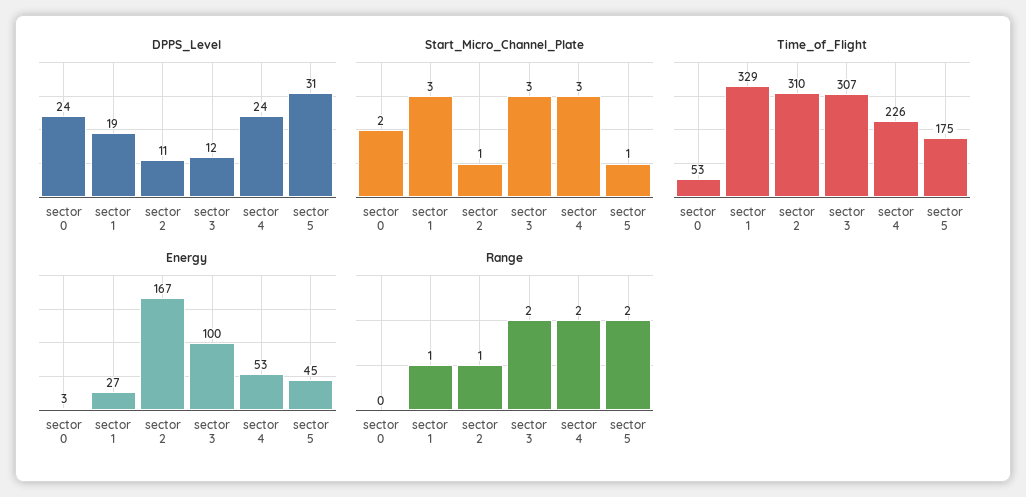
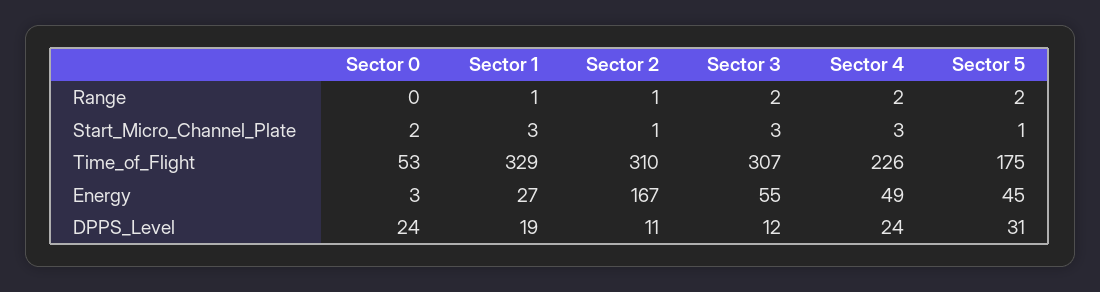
  {
    "DPPS_Level": {
      "sector 0": 24,
      "sector 1": 19,
      "sector 2": 11,
      "sector 3": 12,
      "sector 4": 24,
      "sector 5": 31
    },
    "Start_Micro_Channel_Plate": {
      "sector 0": 2,
      "sector 1": 3,
      "sector 2": 1,
      "sector 3": 3,
      "sector 4": 3,
      "sector 5": 1
    },
    "Time_of_Flight": {
      "sector 0": 53,
      "sector 1": 329,
      "sector 2": 310,
      "sector 3": 307,
      "sector 4": 226,
      "sector 5": 175
    },
    "Energy": {
      "sector 0": 3,
      "sector 1": 27,
      "sector 2": 167,
-     "sector 3": 100,
+     "sector 3": 55,
-     "sector 4": 53,
+     "sector 4": 49,
      "sector 5": 45
    },
    "Range": {
      "sector 0": 0,
      "sector 1": 1,
      "sector 2": 1,
      "sector 3": 2,
      "sector 4": 2,
      "sector 5": 2
    }
  }

